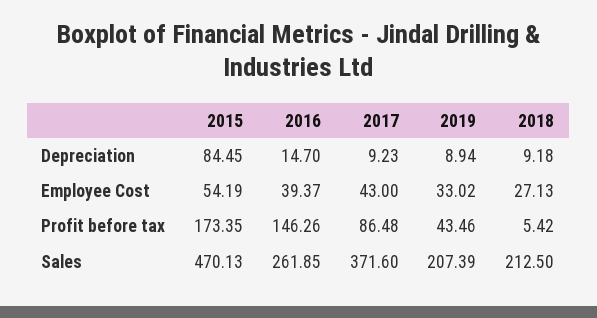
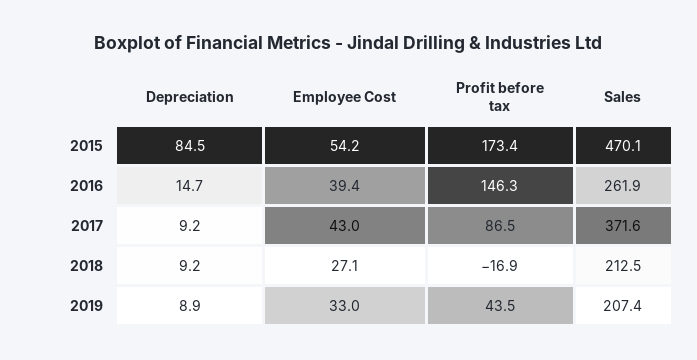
  {
    "2015": {
      "Depreciation": 84.45,
      "Employee Cost": 54.19,
      "Profit before tax": 173.35,
      "Sales": 470.13
    },
    "2016": {
      "Depreciation": 14.7,
      "Employee Cost": 39.37,
      "Profit before tax": 146.26,
      "Sales": 261.85
    },
    "2017": {
      "Depreciation": 9.23,
      "Employee Cost": 43,
      "Profit before tax": 86.48,
      "Sales": 371.6
    },
    "2019": {
      "Depreciation": 8.94,
      "Employee Cost": 33.02,
      "Profit before tax": 43.46,
      "Sales": 207.39
    },
    "2018": {
      "Depreciation": 9.18,
      "Employee Cost": 27.13,
-     "Profit before tax": 5.42,
+     "Profit before tax": -16.9,
      "Sales": 212.5
    }
  }

